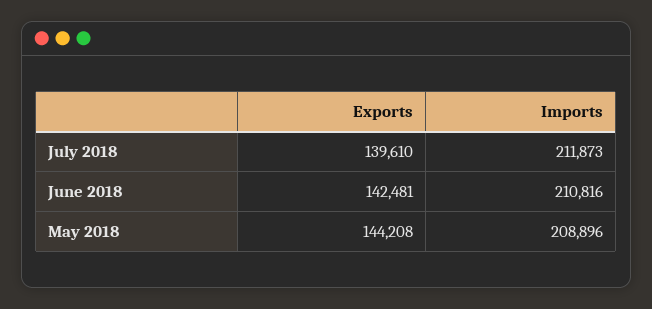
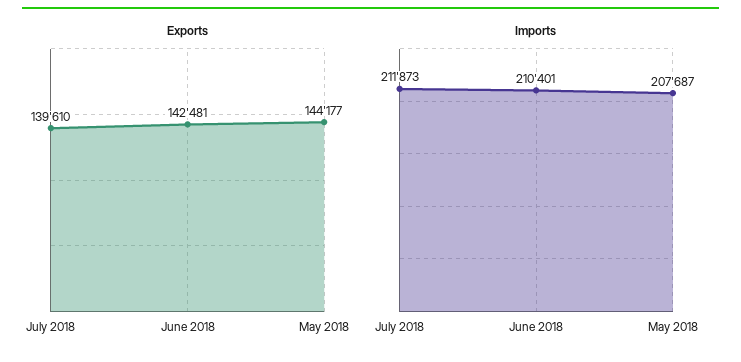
  {
    "Exports": {
      "July 2018": 139610,
      "June 2018": 142481,
-     "May 2018": 144208
+     "May 2018": 144177
    },
    "Imports": {
      "July 2018": 211873,
-     "June 2018": 210816,
+     "June 2018": 210401,
-     "May 2018": 208896
+     "May 2018": 207687
    }
  }

